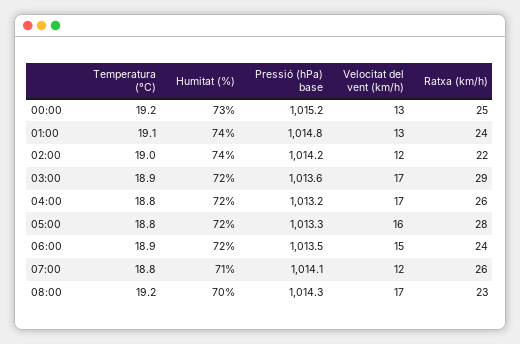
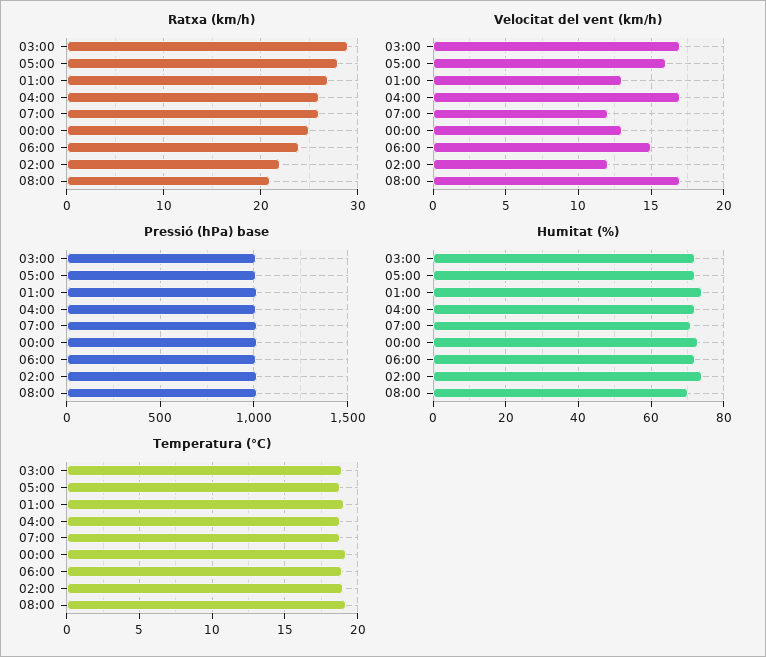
  {
    "Temperatura (°C)": {
      "00:00": 19.2,
      "01:00": 19.1,
      "02:00": 19,
      "03:00": 18.9,
      "04:00": 18.8,
      "05:00": 18.8,
      "06:00": 18.9,
      "07:00": 18.8,
      "08:00": 19.2
    },
    "Humitat (%)": {
      "00:00": 73,
      "01:00": 74,
      "02:00": 74,
      "03:00": 72,
      "04:00": 72,
      "05:00": 72,
      "06:00": 72,
      "07:00": 71,
      "08:00": 70
    },
    "Pressió (hPa) base": {
      "00:00": 1015.2,
      "01:00": 1014.8,
      "02:00": 1014.2,
      "03:00": 1013.6,
      "04:00": 1013.2,
      "05:00": 1013.3,
      "06:00": 1013.5,
      "07:00": 1014.1,
      "08:00": 1014.3
    },
    "Velocitat del vent (km/h)": {
      "00:00": 13,
      "01:00": 13,
      "02:00": 12,
      "03:00": 17,
      "04:00": 17,
      "05:00": 16,
      "06:00": 15,
      "07:00": 12,
      "08:00": 17
    },
    "Ratxa (km/h)": {
      "00:00": 25,
-     "01:00": 24,
+     "01:00": 27,
      "02:00": 22,
      "03:00": 29,
      "04:00": 26,
      "05:00": 28,
      "06:00": 24,
      "07:00": 26,
-     "08:00": 23
+     "08:00": 21
    }
  }

